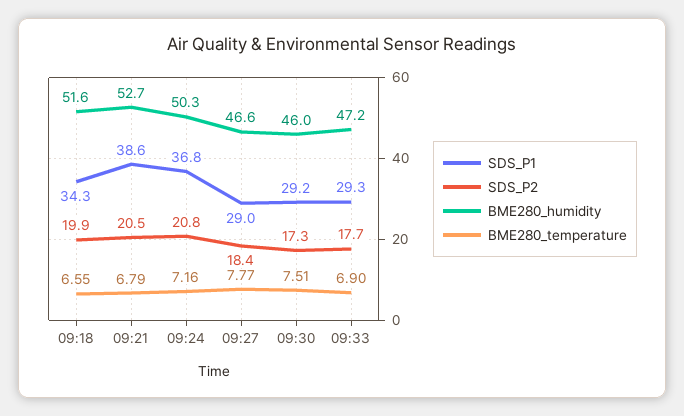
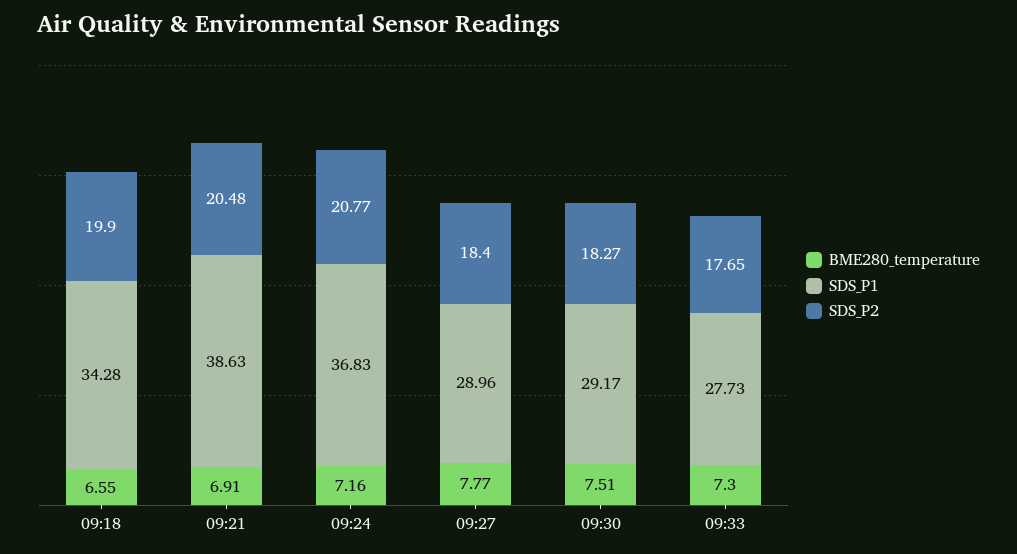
  {
    "SDS_P1": {
      "09:18": 34.28,
      "09:21": 38.63,
      "09:24": 36.83,
      "09:27": 28.96,
      "09:30": 29.17,
-     "09:33": 29.3
+     "09:33": 27.73
    },
    "SDS_P2": {
      "09:18": 19.9,
      "09:21": 20.48,
      "09:24": 20.77,
      "09:27": 18.4,
-     "09:30": 17.3,
+     "09:30": 18.27,
      "09:33": 17.65
    },
-   "BME280_humidity": {
-     "09:18": 51.6,
-     "09:21": 52.7,
-     "09:24": 50.3,
-     "09:27": 46.6,
-     "09:30": 46,
-     "09:33": 47.2
-   },
    "BME280_temperature": {
      "09:18": 6.55,
-     "09:21": 6.79,
+     "09:21": 6.91,
      "09:24": 7.16,
      "09:27": 7.77,
      "09:30": 7.51,
-     "09:33": 6.9
+     "09:33": 7.3
    }
  }

